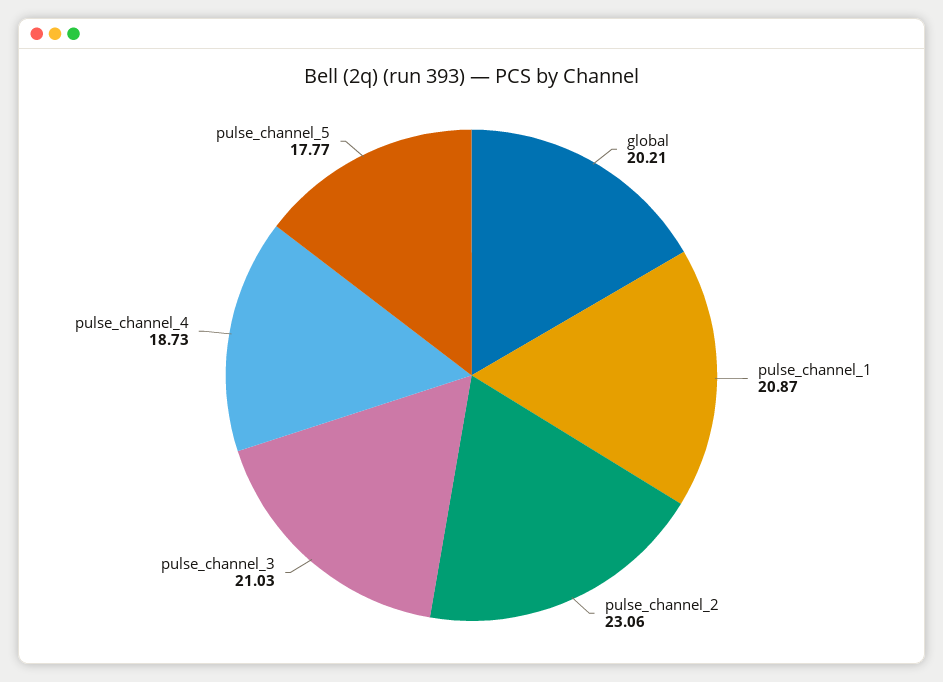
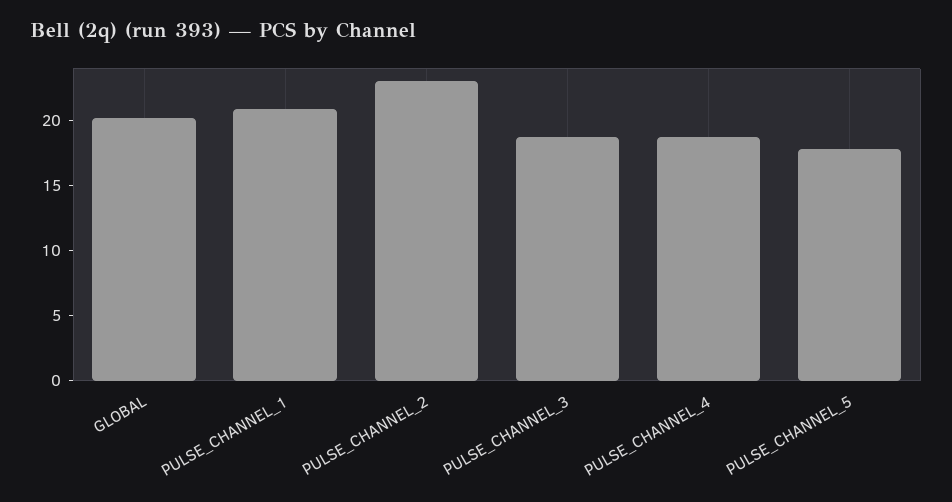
  {
    "global": 20.21,
    "pulse_channel_1": 20.87,
    "pulse_channel_2": 23.06,
-   "pulse_channel_3": 21.03,
+   "pulse_channel_3": 19,
    "pulse_channel_4": 18.73,
    "pulse_channel_5": 17.77
  }

